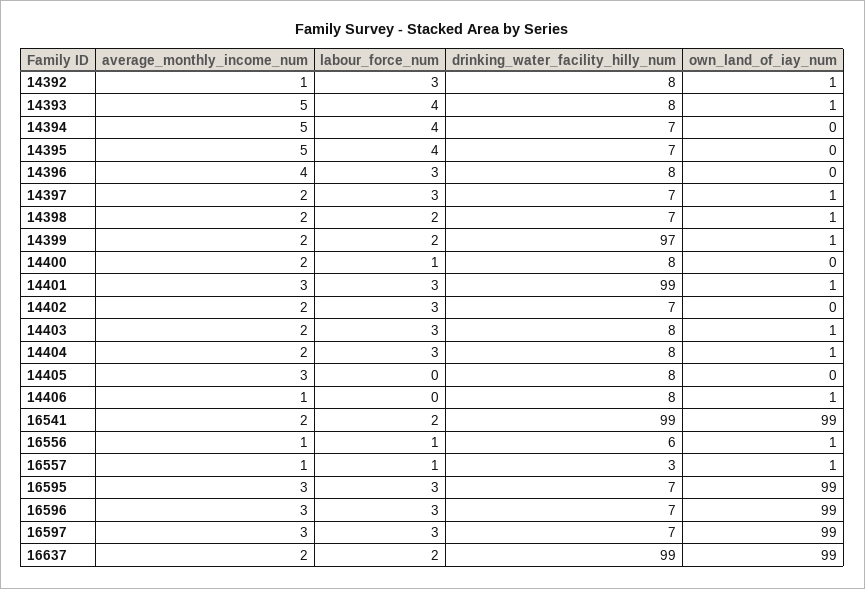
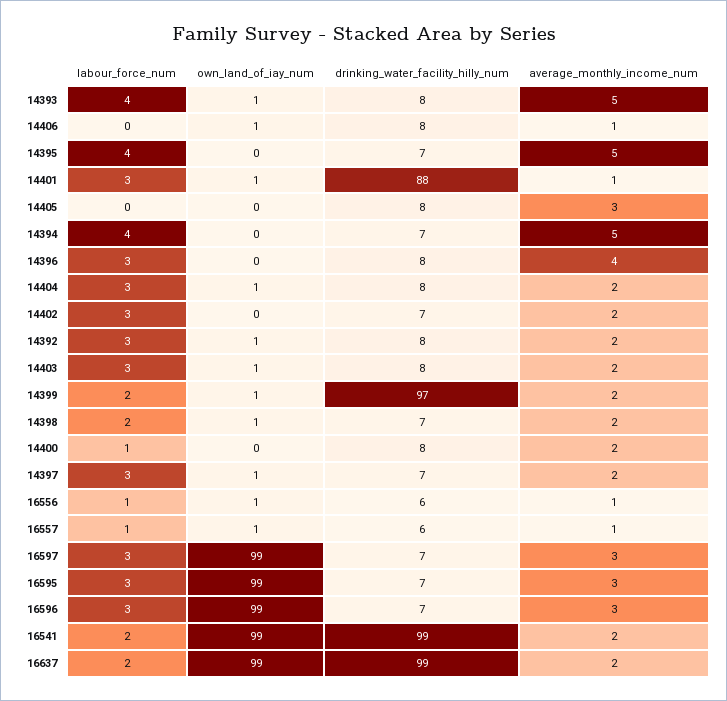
  {
    "average_monthly_income_num": {
-     "14392": 1,
+     "14392": 2,
      "14393": 5,
      "14394": 5,
      "14395": 5,
      "14396": 4,
      "14397": 2,
      "14398": 2,
      "14399": 2,
      "14400": 2,
-     "14401": 3,
+     "14401": 1,
      "14402": 2,
      "14403": 2,
      "14404": 2,
      "14405": 3,
      "14406": 1,
      "16541": 2,
      "16556": 1,
      "16557": 1,
      "16595": 3,
      "16596": 3,
      "16597": 3,
      "16637": 2
    },
    "labour_force_num": {
      "14392": 3,
      "14393": 4,
      "14394": 4,
      "14395": 4,
      "14396": 3,
      "14397": 3,
      "14398": 2,
      "14399": 2,
      "14400": 1,
      "14401": 3,
      "14402": 3,
      "14403": 3,
      "14404": 3,
      "14405": 0,
      "14406": 0,
      "16541": 2,
      "16556": 1,
      "16557": 1,
      "16595": 3,
      "16596": 3,
      "16597": 3,
      "16637": 2
    },
    "drinking_water_facility_hilly_num": {
      "14392": 8,
      "14393": 8,
      "14394": 7,
      "14395": 7,
      "14396": 8,
      "14397": 7,
      "14398": 7,
      "14399": 97,
      "14400": 8,
-     "14401": 99,
+     "14401": 88,
      "14402": 7,
      "14403": 8,
      "14404": 8,
      "14405": 8,
      "14406": 8,
      "16541": 99,
      "16556": 6,
-     "16557": 3,
+     "16557": 6,
      "16595": 7,
      "16596": 7,
      "16597": 7,
      "16637": 99
    },
    "own_land_of_iay_num": {
      "14392": 1,
      "14393": 1,
      "14394": 0,
      "14395": 0,
      "14396": 0,
      "14397": 1,
      "14398": 1,
      "14399": 1,
      "14400": 0,
      "14401": 1,
      "14402": 0,
      "14403": 1,
      "14404": 1,
      "14405": 0,
      "14406": 1,
      "16541": 99,
      "16556": 1,
      "16557": 1,
      "16595": 99,
      "16596": 99,
      "16597": 99,
      "16637": 99
    }
  }

